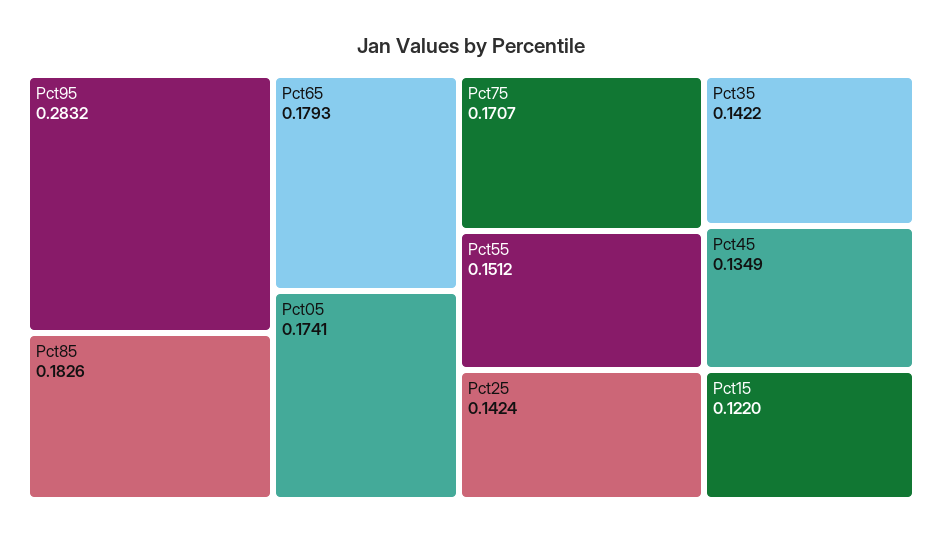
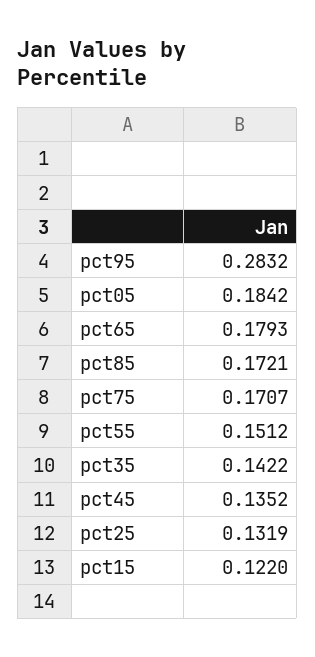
  {
    "Pct95": 0.2832,
-   "Pct85": 0.1826,
+   "Pct85": 0.1721,
    "Pct65": 0.1793,
-   "Pct05": 0.1741,
+   "Pct05": 0.1842,
    "Pct75": 0.1707,
    "Pct55": 0.1512,
-   "Pct25": 0.1424,
+   "Pct25": 0.1319,
    "Pct35": 0.1422,
-   "Pct45": 0.1349,
+   "Pct45": 0.1352,
    "Pct15": 0.122
  }

